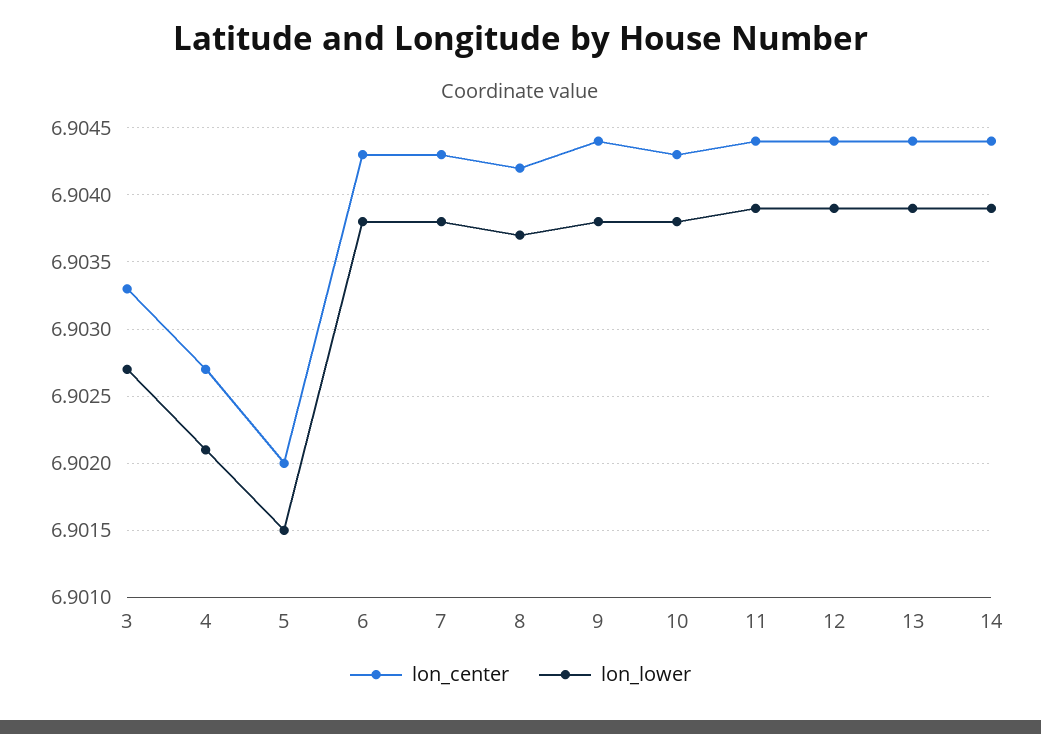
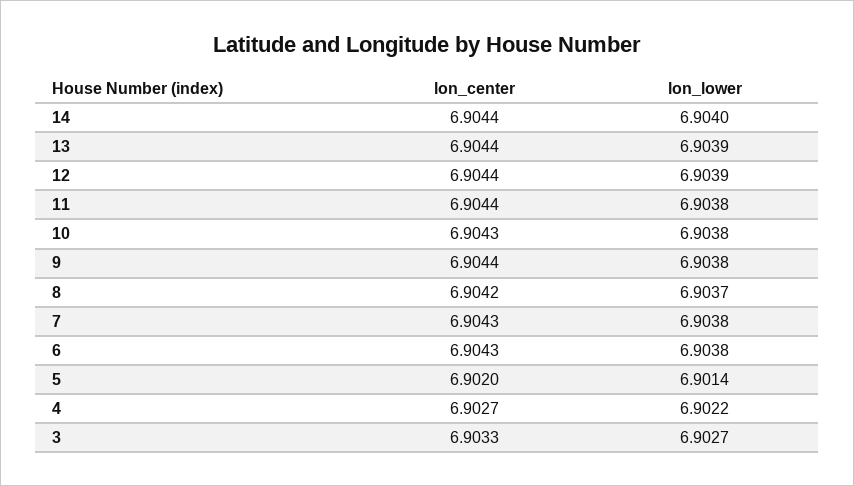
  {
    "lon_center": {
      "3": 6.9033,
      "4": 6.9027,
      "5": 6.902,
      "6": 6.9043,
      "7": 6.9043,
      "8": 6.9042,
      "9": 6.9044,
      "10": 6.9043,
      "11": 6.9044,
      "12": 6.9044,
      "13": 6.9044,
      "14": 6.9044
    },
    "lon_lower": {
      "3": 6.9027,
-     "4": 6.9021,
+     "4": 6.9022,
-     "5": 6.9015,
+     "5": 6.9014,
      "6": 6.9038,
      "7": 6.9038,
      "8": 6.9037,
      "9": 6.9038,
      "10": 6.9038,
-     "11": 6.9039,
+     "11": 6.9038,
      "12": 6.9039,
      "13": 6.9039,
-     "14": 6.9039
+     "14": 6.904
    }
  }

